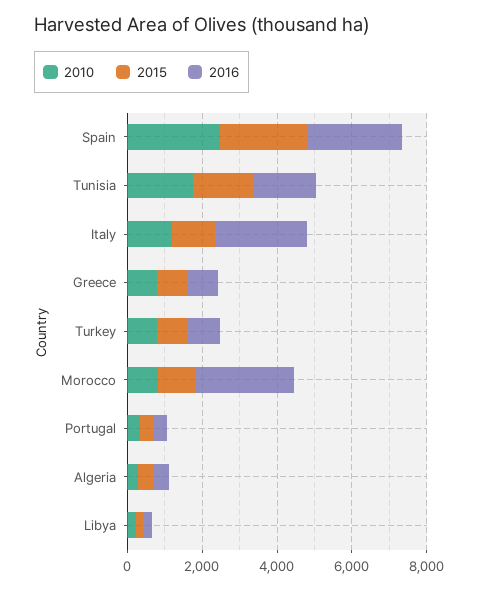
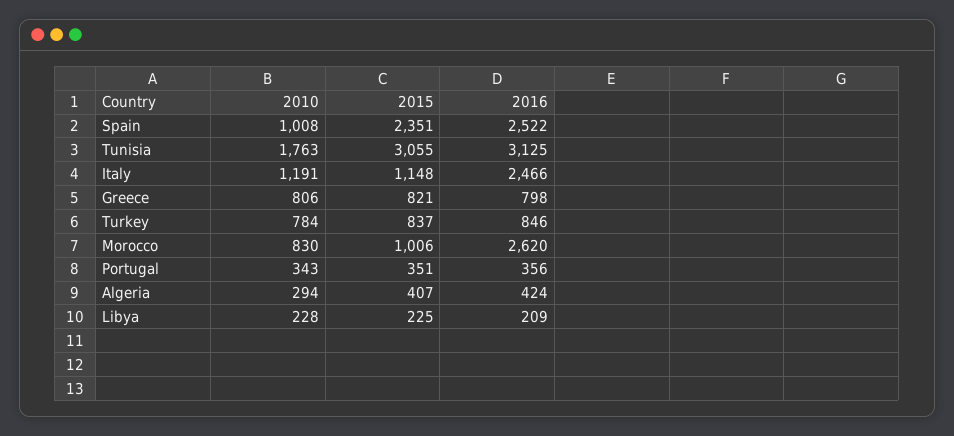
  {
    "2010": {
-     "Spain": 2500,
+     "Spain": 1008,
      "Tunisia": 1763,
      "Italy": 1191,
      "Greece": 806,
      "Turkey": 784,
      "Morocco": 830,
      "Portugal": 343,
      "Algeria": 294,
      "Libya": 228
    },
    "2015": {
      "Spain": 2351,
-     "Tunisia": 1500,
+     "Tunisia": 3055,
      "Italy": 1148,
      "Greece": 821,
      "Turkey": 837,
      "Morocco": 1006,
      "Portugal": 351,
      "Algeria": 407,
      "Libya": 225
    },
    "2016": {
      "Spain": 2522,
-     "Tunisia": 1500,
+     "Tunisia": 3125,
      "Italy": 2466,
      "Greece": 798,
      "Turkey": 846,
      "Morocco": 2620,
      "Portugal": 356,
      "Algeria": 424,
      "Libya": 209
    }
  }

